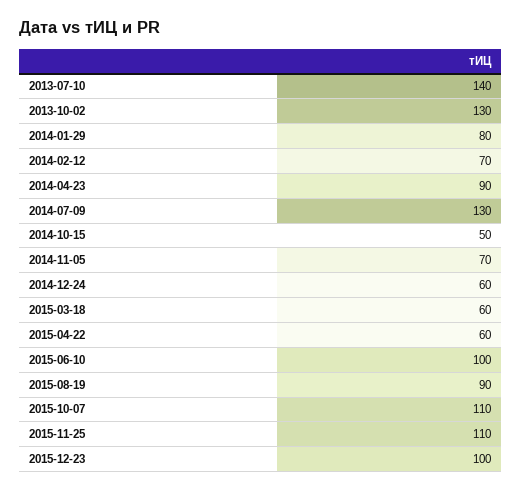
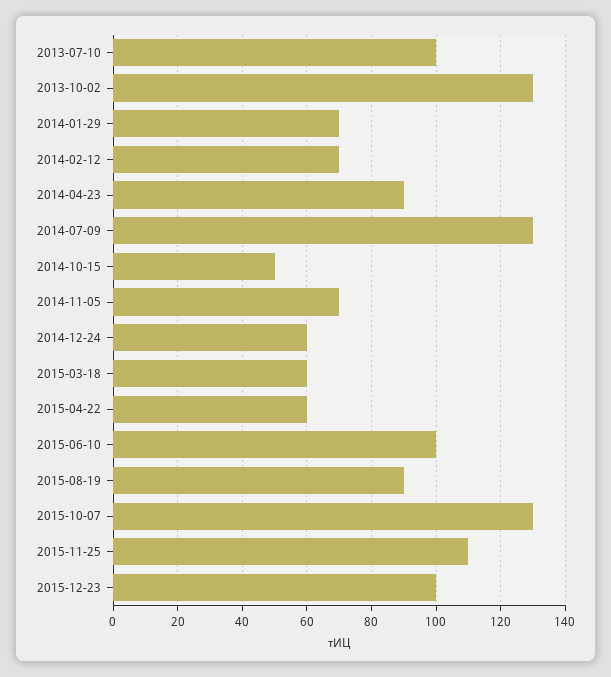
  {
-   "2013-07-10": 140,
+   "2013-07-10": 100,
    "2013-10-02": 130,
-   "2014-01-29": 80,
+   "2014-01-29": 70,
    "2014-02-12": 70,
    "2014-04-23": 90,
    "2014-07-09": 130,
    "2014-10-15": 50,
    "2014-11-05": 70,
    "2014-12-24": 60,
    "2015-03-18": 60,
    "2015-04-22": 60,
    "2015-06-10": 100,
    "2015-08-19": 90,
-   "2015-10-07": 110,
+   "2015-10-07": 130,
    "2015-11-25": 110,
    "2015-12-23": 100
  }

